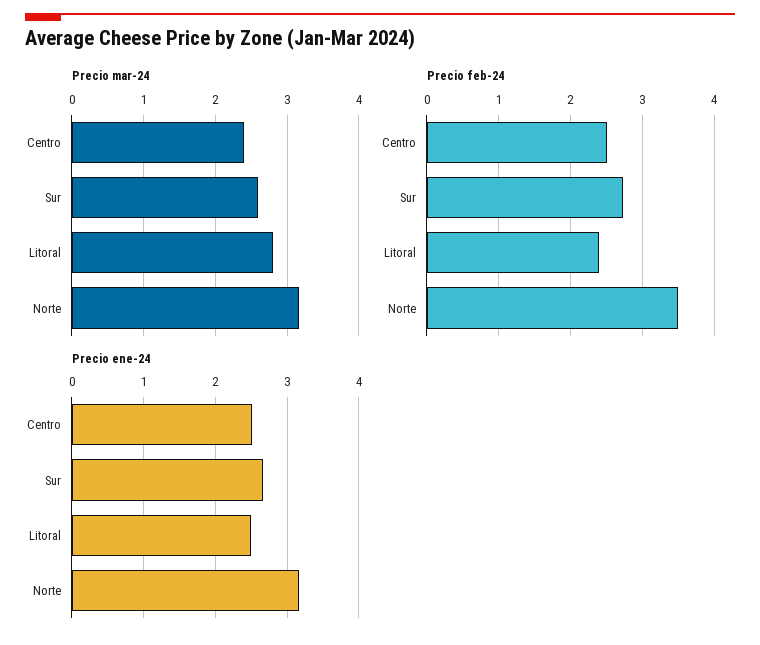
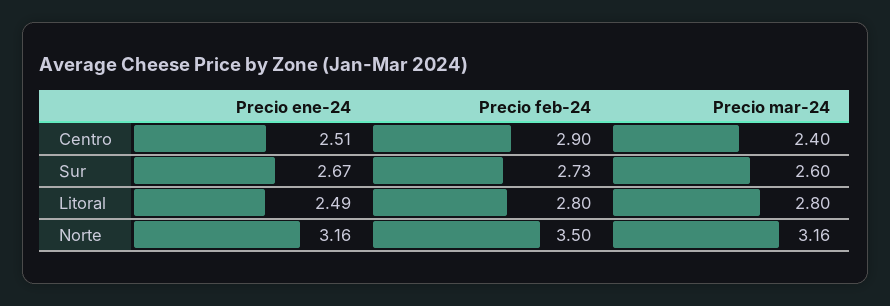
  {
    "Precio mar-24": {
      "Centro": 2.4,
      "Sur": 2.6,
      "Litoral": 2.8,
      "Norte": 3.16
    },
    "Precio feb-24": {
-     "Centro": 2.5,
+     "Centro": 2.9,
      "Sur": 2.73,
-     "Litoral": 2.4,
+     "Litoral": 2.8,
      "Norte": 3.5
    },
    "Precio ene-24": {
      "Centro": 2.51,
      "Sur": 2.67,
      "Litoral": 2.49,
      "Norte": 3.16
    }
  }

